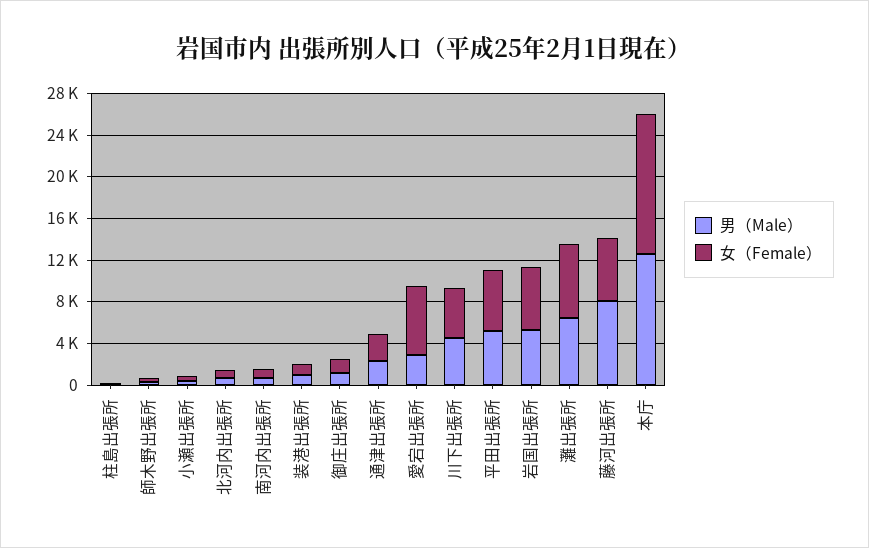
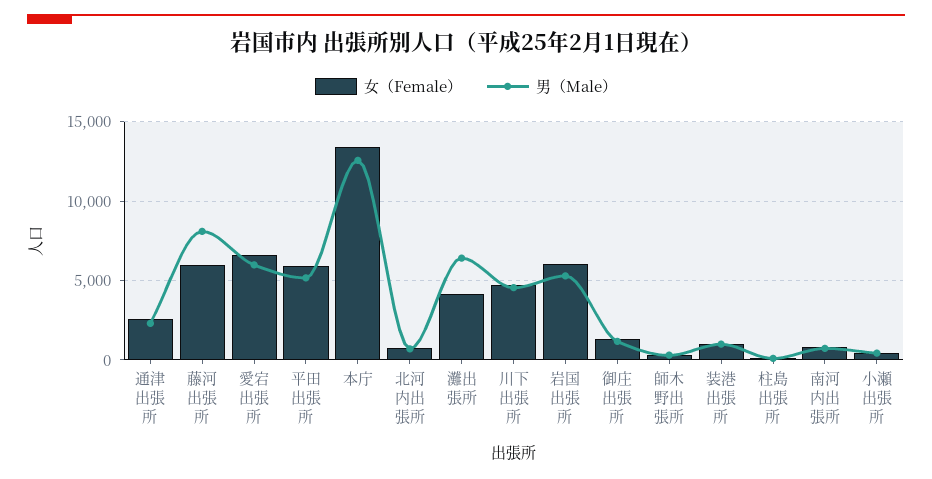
  {
    "男（Male）": {
      "柱島出張所": 0,
      "師木野出張所": 500,
      "小瀬出張所": 500,
      "北河内出張所": 500,
      "南河内出張所": 500,
      "装港出張所": 1000,
      "御庄出張所": 1000,
      "通津出張所": 2500,
-     "愛宕出張所": 3000,
+     "愛宕出張所": 6000,
      "川下出張所": 4500,
      "平田出張所": 5000,
      "岩国出張所": 5500,
      "灘出張所": 6500,
      "藤河出張所": 8000,
      "本庁": 12500
    },
    "女（Female）": {
      "柱島出張所": 0,
      "師木野出張所": 500,
      "小瀬出張所": 500,
      "北河内出張所": 1000,
      "南河内出張所": 1000,
      "装港出張所": 1000,
      "御庄出張所": 1500,
      "通津出張所": 2500,
      "愛宕出張所": 6500,
      "川下出張所": 4500,
      "平田出張所": 6000,
      "岩国出張所": 6000,
-     "灘出張所": 7000,
+     "灘出張所": 4000,
      "藤河出張所": 6000,
      "本庁": 13500
    }
  }

